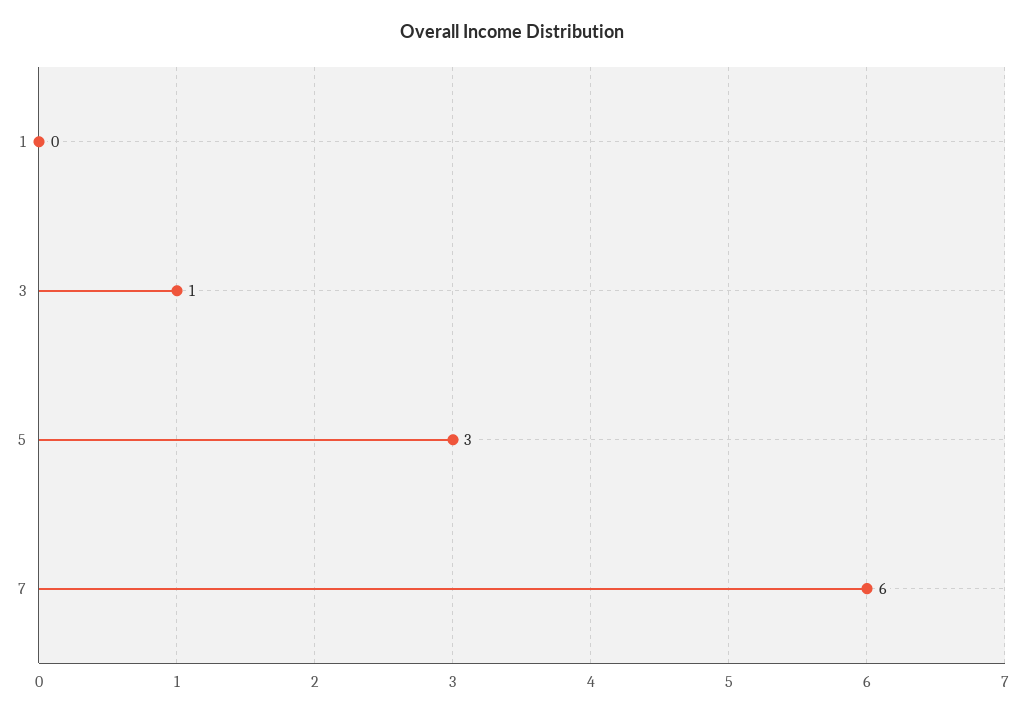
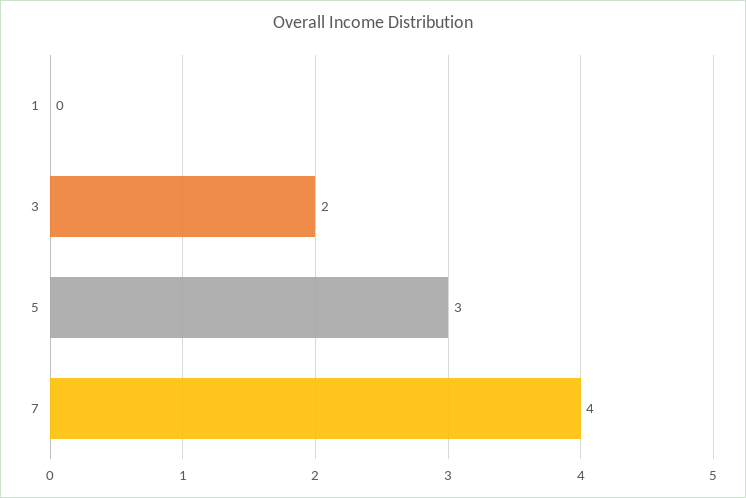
  {
    "1": 0,
-   "3": 1,
+   "3": 2,
    "5": 3,
-   "7": 6
+   "7": 4
  }

